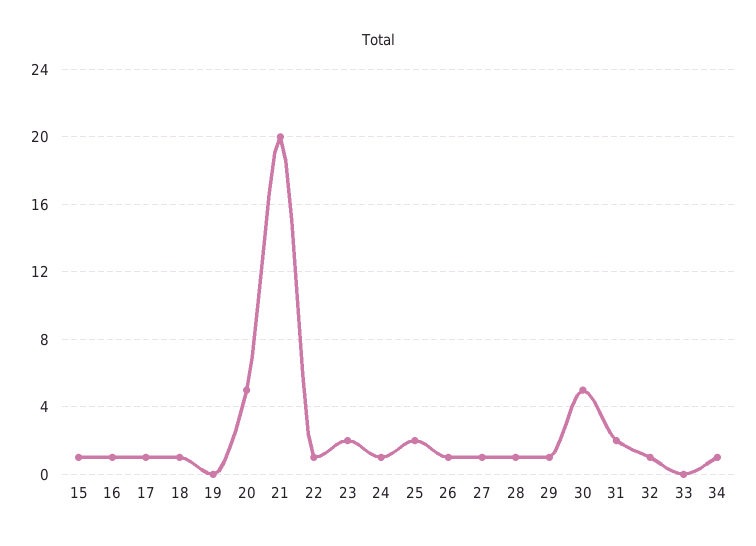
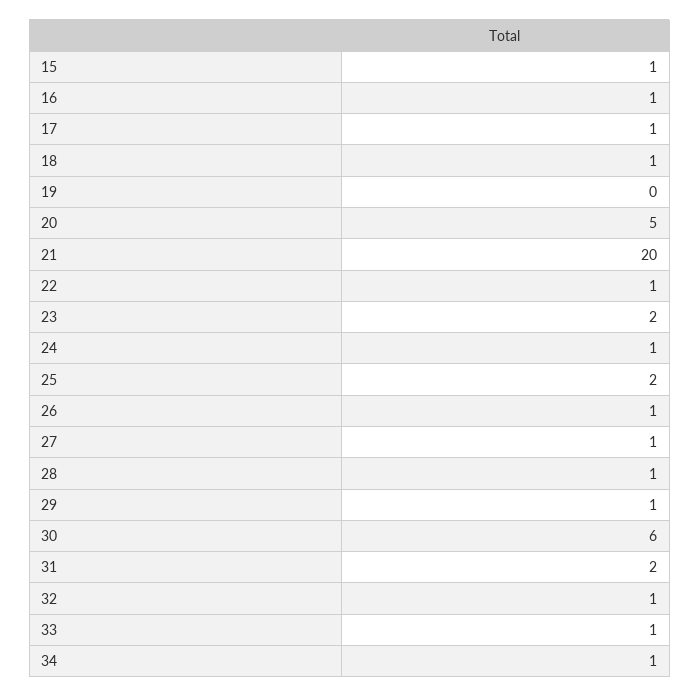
  {
    "15": 1,
    "16": 1,
    "17": 1,
    "18": 1,
    "19": 0,
    "20": 5,
    "21": 20,
    "22": 1,
    "23": 2,
    "24": 1,
    "25": 2,
    "26": 1,
    "27": 1,
    "28": 1,
    "29": 1,
-   "30": 5,
+   "30": 6,
    "31": 2,
    "32": 1,
-   "33": 0,
+   "33": 1,
    "34": 1
  }

